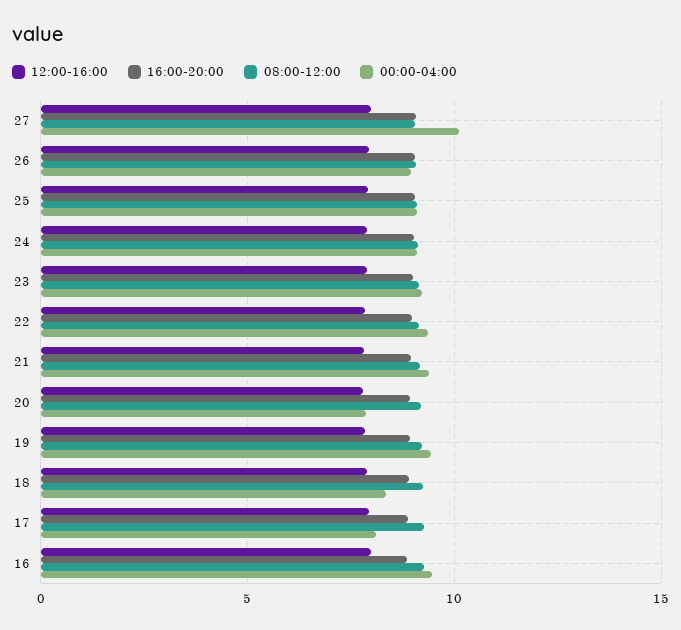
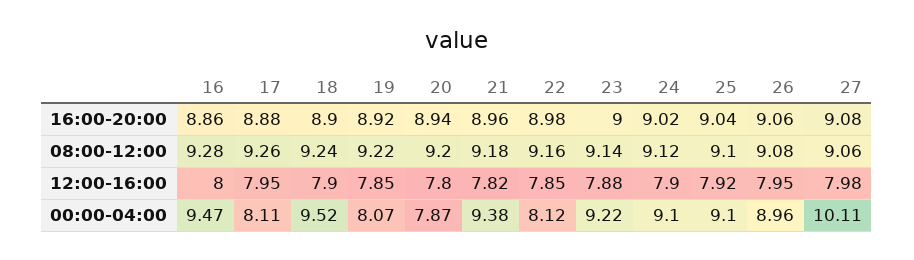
  {
    "12:00-16:00": {
      "27": 7.98,
      "26": 7.95,
      "25": 7.92,
      "24": 7.9,
      "23": 7.88,
      "22": 7.85,
      "21": 7.82,
      "20": 7.8,
      "19": 7.85,
      "18": 7.9,
      "17": 7.95,
      "16": 8
    },
    "16:00-20:00": {
      "27": 9.08,
      "26": 9.06,
      "25": 9.04,
      "24": 9.02,
      "23": 9,
      "22": 8.98,
      "21": 8.96,
      "20": 8.94,
      "19": 8.92,
      "18": 8.9,
      "17": 8.88,
      "16": 8.86
    },
    "08:00-12:00": {
      "27": 9.06,
      "26": 9.08,
      "25": 9.1,
      "24": 9.12,
      "23": 9.14,
      "22": 9.16,
      "21": 9.18,
      "20": 9.2,
      "19": 9.22,
      "18": 9.24,
      "17": 9.26,
      "16": 9.28
    },
    "00:00-04:00": {
      "27": 10.11,
      "26": 8.96,
      "25": 9.1,
      "24": 9.1,
      "23": 9.22,
-     "22": 9.5,
+     "22": 8.12,
      "21": 9.38,
      "20": 7.87,
-     "19": 9.5,
+     "19": 8.07,
-     "18": 8.5,
+     "18": 9.52,
      "17": 8.11,
      "16": 9.47
    }
  }

